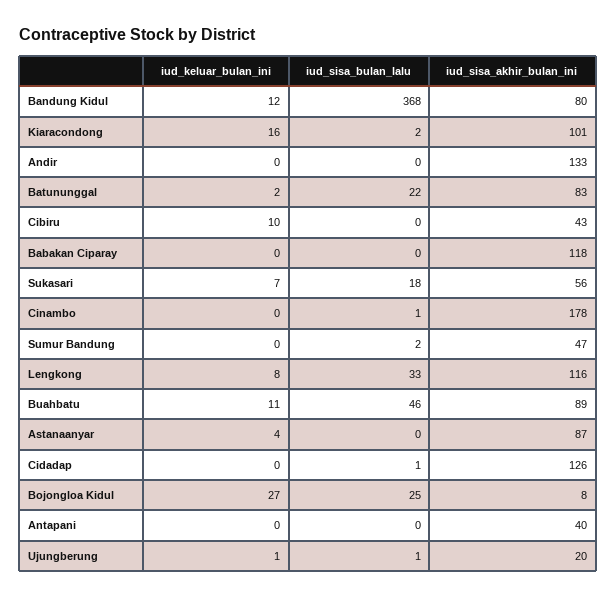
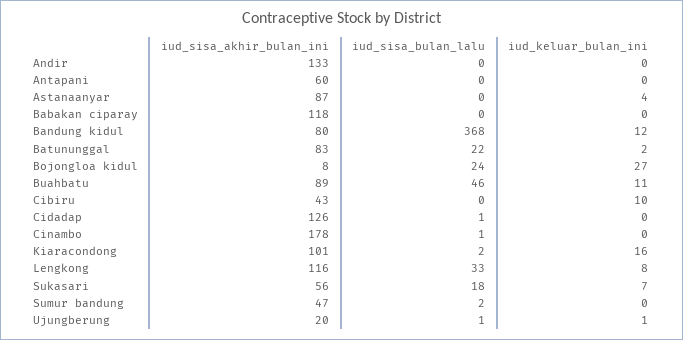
  {
    "iud_keluar_bulan_ini": {
      "Bandung Kidul": 12,
      "Kiaracondong": 16,
      "Andir": 0,
      "Batununggal": 2,
      "Cibiru": 10,
      "Babakan Ciparay": 0,
      "Sukasari": 7,
      "Cinambo": 0,
      "Sumur Bandung": 0,
      "Lengkong": 8,
      "Buahbatu": 11,
      "Astanaanyar": 4,
      "Cidadap": 0,
      "Bojongloa Kidul": 27,
      "Antapani": 0,
      "Ujungberung": 1
    },
    "iud_sisa_bulan_lalu": {
      "Bandung Kidul": 368,
      "Kiaracondong": 2,
      "Andir": 0,
      "Batununggal": 22,
      "Cibiru": 0,
      "Babakan Ciparay": 0,
      "Sukasari": 18,
      "Cinambo": 1,
      "Sumur Bandung": 2,
      "Lengkong": 33,
      "Buahbatu": 46,
      "Astanaanyar": 0,
      "Cidadap": 1,
-     "Bojongloa Kidul": 25,
+     "Bojongloa Kidul": 24,
      "Antapani": 0,
      "Ujungberung": 1
    },
    "iud_sisa_akhir_bulan_ini": {
      "Bandung Kidul": 80,
      "Kiaracondong": 101,
      "Andir": 133,
      "Batununggal": 83,
      "Cibiru": 43,
      "Babakan Ciparay": 118,
      "Sukasari": 56,
      "Cinambo": 178,
      "Sumur Bandung": 47,
      "Lengkong": 116,
      "Buahbatu": 89,
      "Astanaanyar": 87,
      "Cidadap": 126,
      "Bojongloa Kidul": 8,
-     "Antapani": 40,
+     "Antapani": 60,
      "Ujungberung": 20
    }
  }

